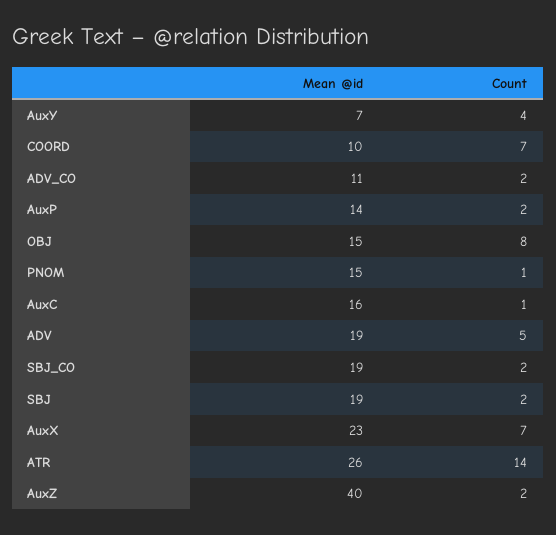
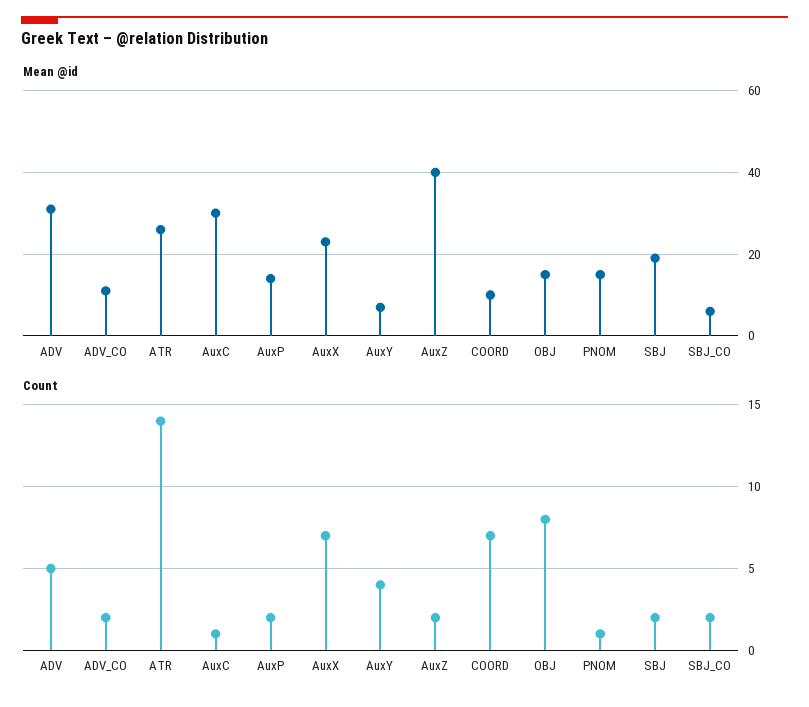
  {
    "Mean @id": {
      "AuxY": 7,
      "COORD": 10,
      "ADV_CO": 11,
      "AuxP": 14,
      "OBJ": 15,
      "PNOM": 15,
-     "AuxC": 16,
+     "AuxC": 30,
-     "ADV": 19,
+     "ADV": 30,
-     "SBJ_CO": 19,
+     "SBJ_CO": 5,
      "SBJ": 19,
      "AuxX": 23,
      "ATR": 26,
      "AuxZ": 40
    },
    "Count": {
      "AuxY": 4,
      "COORD": 7,
      "ADV_CO": 2,
      "AuxP": 2,
      "OBJ": 8,
      "PNOM": 1,
      "AuxC": 1,
      "ADV": 5,
      "SBJ_CO": 2,
      "SBJ": 2,
      "AuxX": 7,
      "ATR": 14,
      "AuxZ": 2
    }
  }

